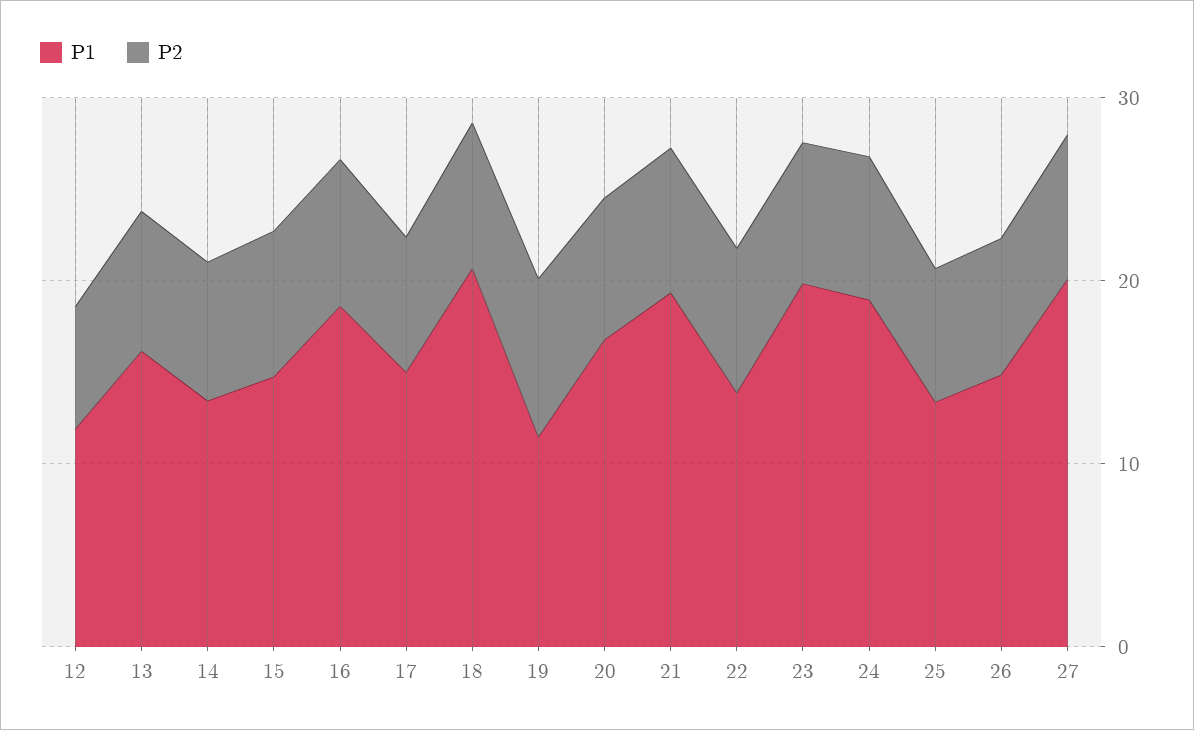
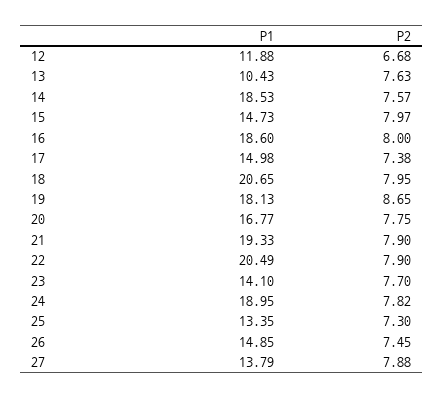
  {
    "P1": {
      "12": 11.88,
-     "13": 16,
+     "13": 10.43,
-     "14": 14,
+     "14": 18.53,
      "15": 14.73,
      "16": 18.6,
      "17": 14.98,
      "18": 20.65,
-     "19": 12,
+     "19": 18.13,
      "20": 16.77,
      "21": 19.33,
-     "22": 14,
+     "22": 20.49,
-     "23": 20,
+     "23": 14.1,
      "24": 18.95,
      "25": 13.35,
      "26": 14.85,
-     "27": 20
+     "27": 13.79
    },
    "P2": {
      "12": 6.68,
      "13": 7.63,
      "14": 7.57,
      "15": 7.97,
      "16": 8,
      "17": 7.38,
      "18": 7.95,
      "19": 8.65,
      "20": 7.75,
      "21": 7.9,
      "22": 7.9,
      "23": 7.7,
      "24": 7.82,
      "25": 7.3,
      "26": 7.45,
      "27": 7.88
    }
  }

